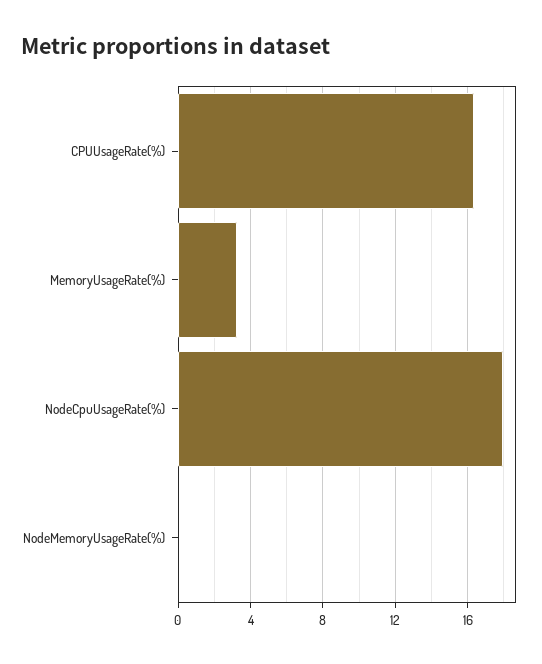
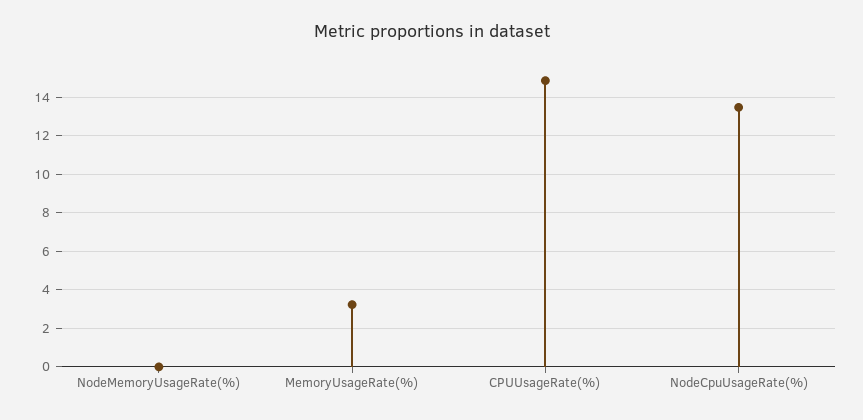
  {
-   "CPUUsageRate(%)": 16.5,
+   "CPUUsageRate(%)": 15,
    "MemoryUsageRate(%)": 3,
-   "NodeCpuUsageRate(%)": 18,
+   "NodeCpuUsageRate(%)": 13.5,
    "NodeMemoryUsageRate(%)": 0
  }

